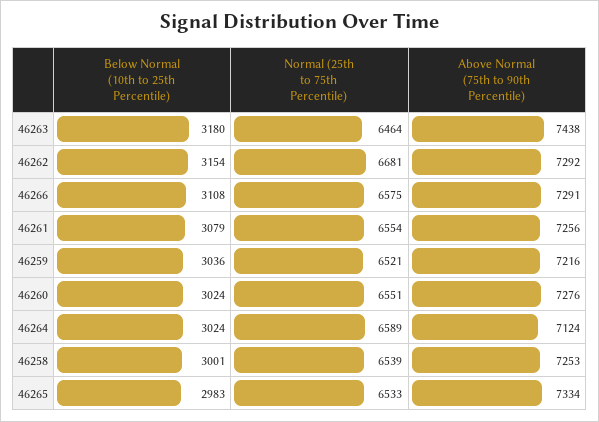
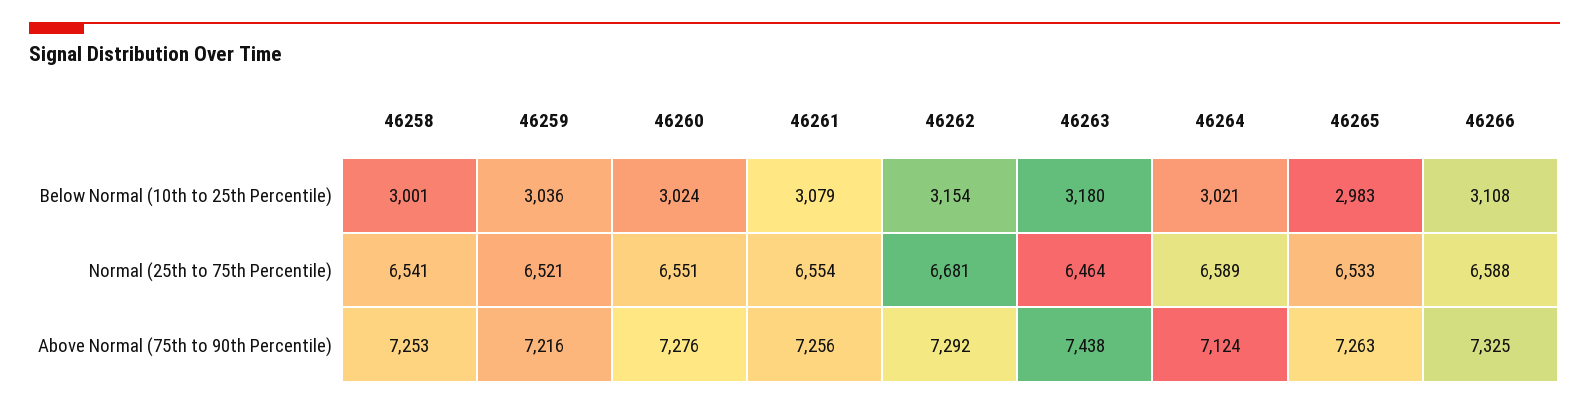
  {
    "Below Normal (10th to 25th Percentile)": {
      "46263": 3180,
      "46262": 3154,
      "46266": 3108,
      "46261": 3079,
      "46259": 3036,
      "46260": 3024,
-     "46264": 3024,
+     "46264": 3021,
      "46258": 3001,
      "46265": 2983
    },
    "Normal (25th to 75th Percentile)": {
      "46263": 6464,
      "46262": 6681,
-     "46266": 6575,
+     "46266": 6588,
      "46261": 6554,
      "46259": 6521,
      "46260": 6551,
      "46264": 6589,
-     "46258": 6539,
+     "46258": 6541,
      "46265": 6533
    },
    "Above Normal (75th to 90th Percentile)": {
      "46263": 7438,
      "46262": 7292,
-     "46266": 7291,
+     "46266": 7325,
      "46261": 7256,
      "46259": 7216,
      "46260": 7276,
      "46264": 7124,
      "46258": 7253,
-     "46265": 7334
+     "46265": 7263
    }
  }

